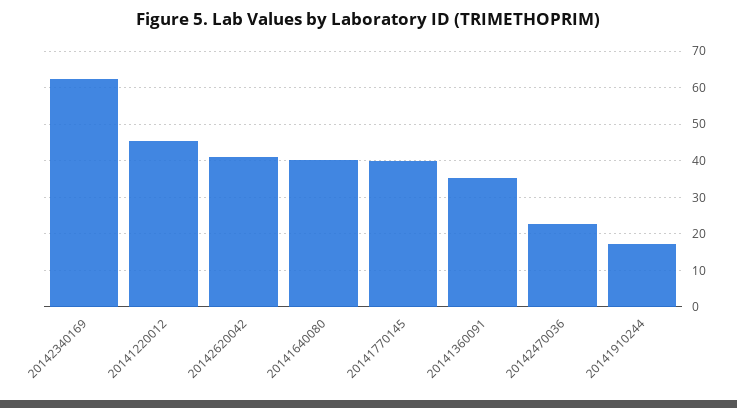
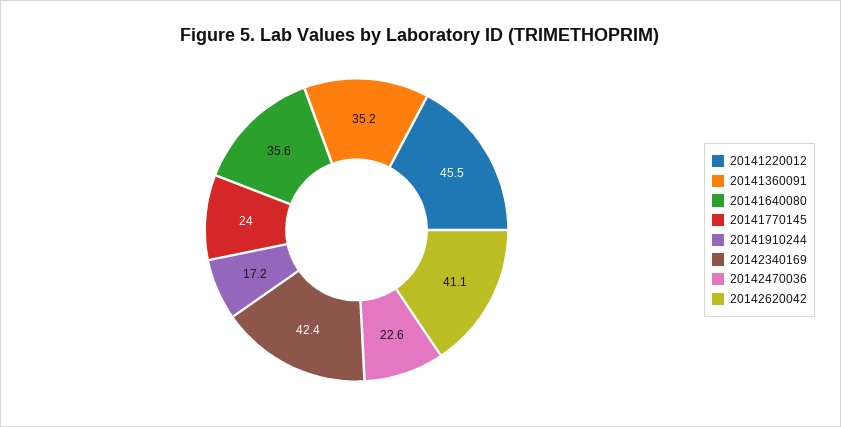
  {
-   "20142340169": 62,
+   "20142340169": 42.4,
    "20141220012": 45.5,
    "20142620042": 41.1,
-   "20141640080": 40,
+   "20141640080": 35.6,
-   "20141770145": 40,
+   "20141770145": 24,
    "20141360091": 35.2,
    "20142470036": 22.6,
    "20141910244": 17.2
  }

